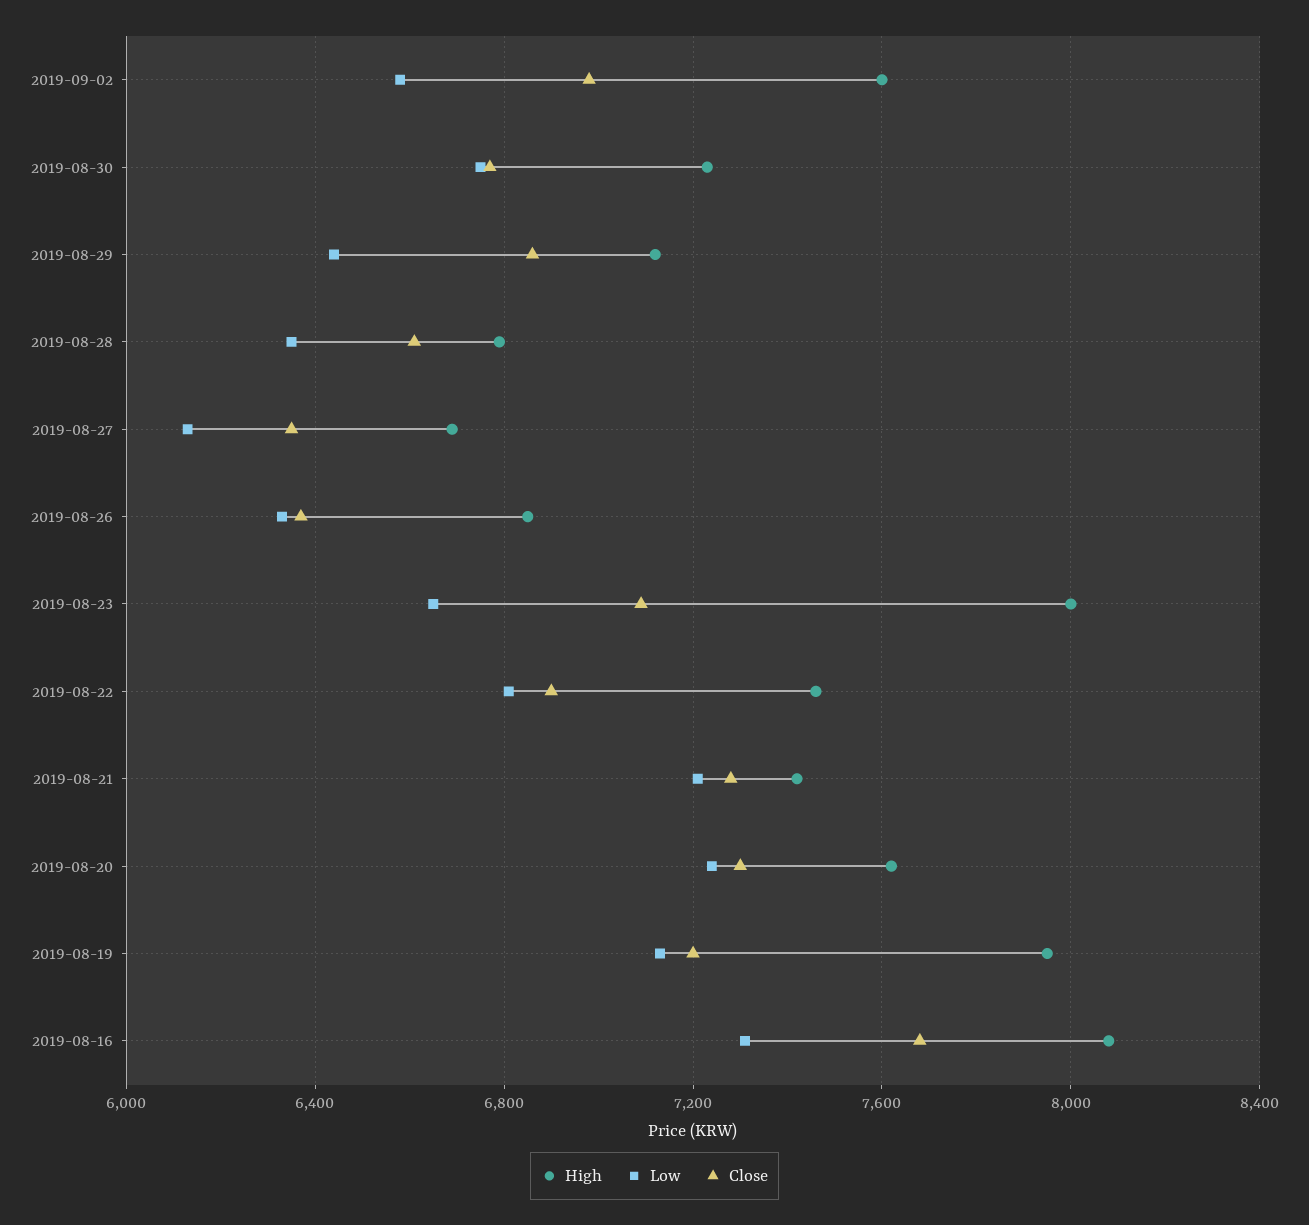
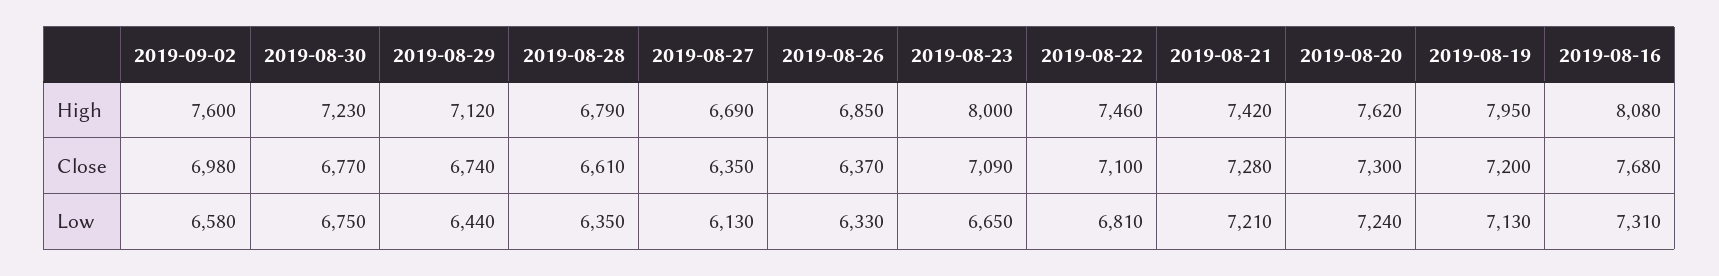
  {
    "High": {
      "2019-09-02": 7600,
      "2019-08-30": 7230,
      "2019-08-29": 7120,
      "2019-08-28": 6790,
      "2019-08-27": 6690,
      "2019-08-26": 6850,
      "2019-08-23": 8000,
      "2019-08-22": 7460,
      "2019-08-21": 7420,
      "2019-08-20": 7620,
      "2019-08-19": 7950,
      "2019-08-16": 8080
    },
    "Low": {
      "2019-09-02": 6580,
      "2019-08-30": 6750,
      "2019-08-29": 6440,
      "2019-08-28": 6350,
      "2019-08-27": 6130,
      "2019-08-26": 6330,
      "2019-08-23": 6650,
      "2019-08-22": 6810,
      "2019-08-21": 7210,
      "2019-08-20": 7240,
      "2019-08-19": 7130,
      "2019-08-16": 7310
    },
    "Close": {
      "2019-09-02": 6980,
      "2019-08-30": 6770,
-     "2019-08-29": 6850,
+     "2019-08-29": 6740,
      "2019-08-28": 6610,
      "2019-08-27": 6350,
      "2019-08-26": 6370,
      "2019-08-23": 7090,
-     "2019-08-22": 6900,
+     "2019-08-22": 7100,
      "2019-08-21": 7280,
      "2019-08-20": 7300,
      "2019-08-19": 7200,
      "2019-08-16": 7680
    }
  }

